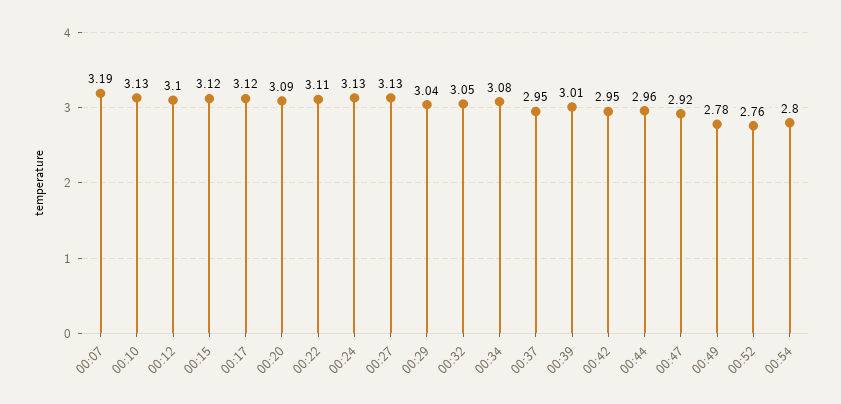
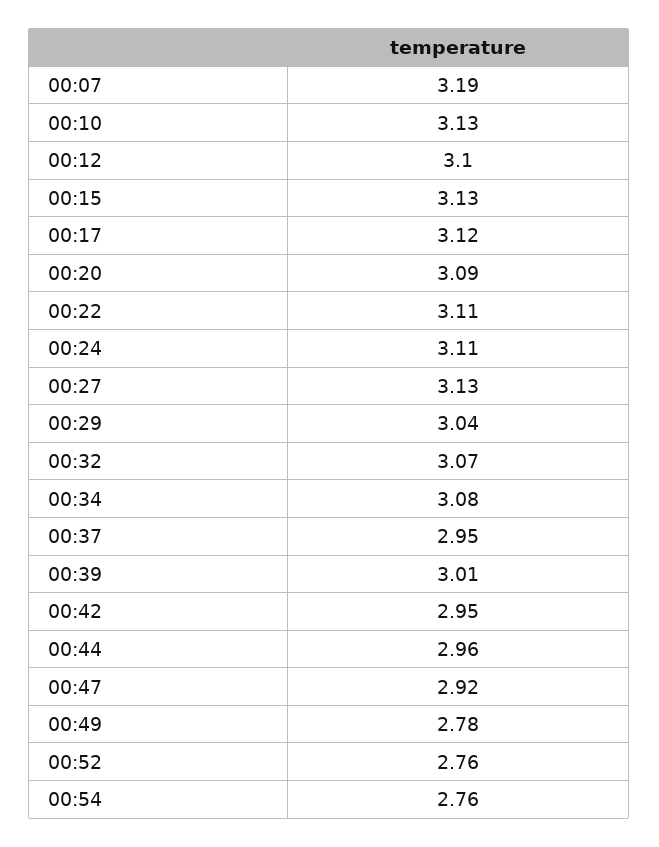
  {
    "00:07": 3.19,
    "00:10": 3.13,
    "00:12": 3.1,
-   "00:15": 3.12,
+   "00:15": 3.13,
    "00:17": 3.12,
    "00:20": 3.09,
    "00:22": 3.11,
-   "00:24": 3.13,
+   "00:24": 3.11,
    "00:27": 3.13,
    "00:29": 3.04,
-   "00:32": 3.05,
+   "00:32": 3.07,
    "00:34": 3.08,
    "00:37": 2.95,
    "00:39": 3.01,
    "00:42": 2.95,
    "00:44": 2.96,
    "00:47": 2.92,
    "00:49": 2.78,
    "00:52": 2.76,
-   "00:54": 2.8
+   "00:54": 2.76
  }

